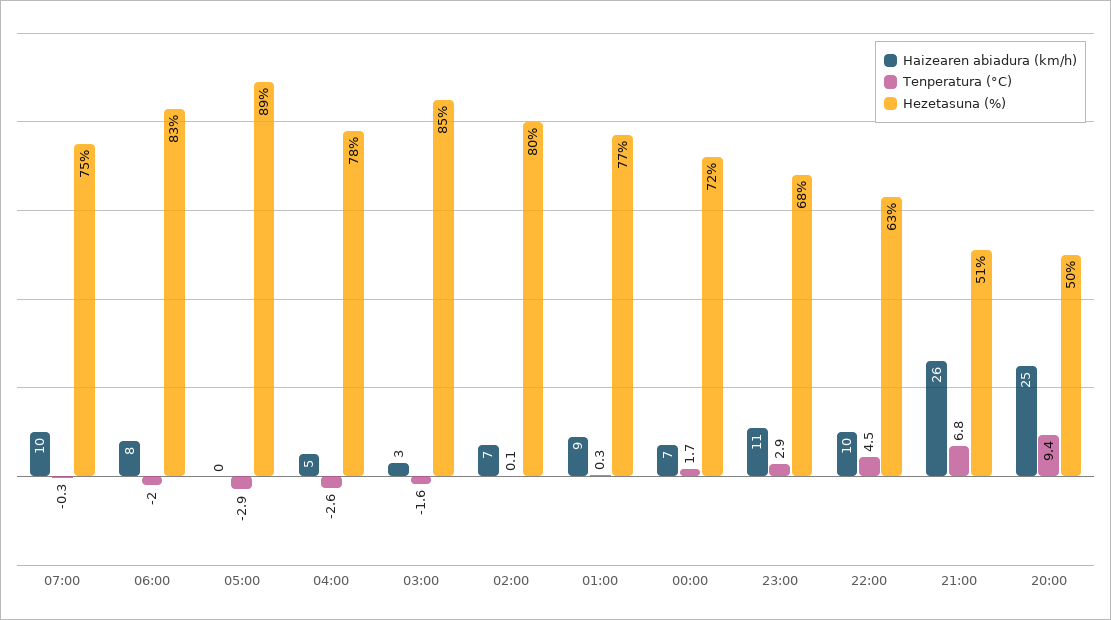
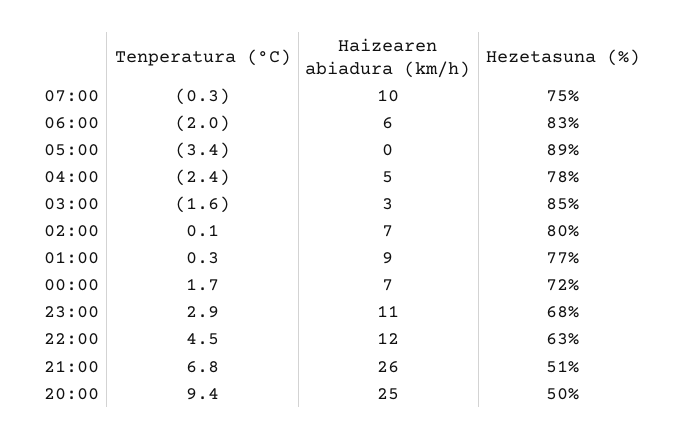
  {
    "Haizearen abiadura (km/h)": {
      "07:00": 10,
-     "06:00": 8,
+     "06:00": 6,
      "05:00": 0,
      "04:00": 5,
      "03:00": 3,
      "02:00": 7,
      "01:00": 9,
      "00:00": 7,
      "23:00": 11,
-     "22:00": 10,
+     "22:00": 12,
      "21:00": 26,
      "20:00": 25
    },
    "Tenperatura (°C)": {
      "07:00": -0.3,
      "06:00": -2,
-     "05:00": -2.9,
+     "05:00": -3.4,
-     "04:00": -2.6,
+     "04:00": -2.4,
      "03:00": -1.6,
      "02:00": 0.1,
      "01:00": 0.3,
      "00:00": 1.7,
      "23:00": 2.9,
      "22:00": 4.5,
      "21:00": 6.8,
      "20:00": 9.4
    },
    "Hezetasuna (%)": {
      "07:00": 75,
      "06:00": 83,
      "05:00": 89,
      "04:00": 78,
      "03:00": 85,
      "02:00": 80,
      "01:00": 77,
      "00:00": 72,
      "23:00": 68,
      "22:00": 63,
      "21:00": 51,
      "20:00": 50
    }
  }

